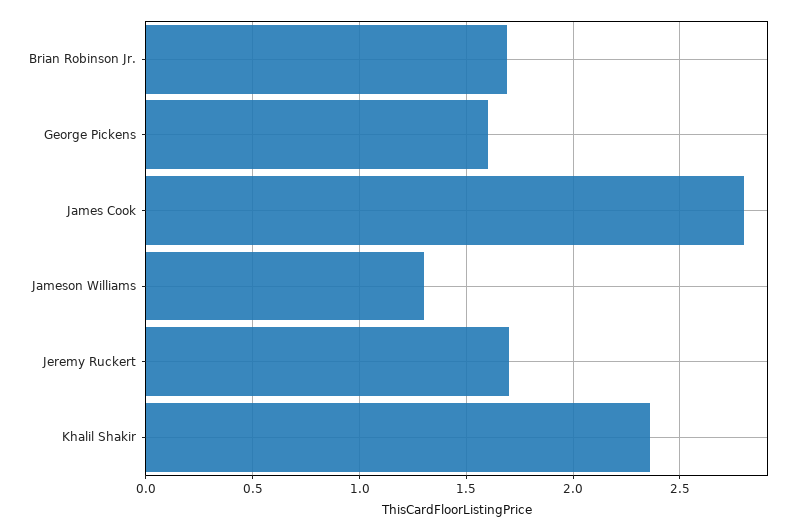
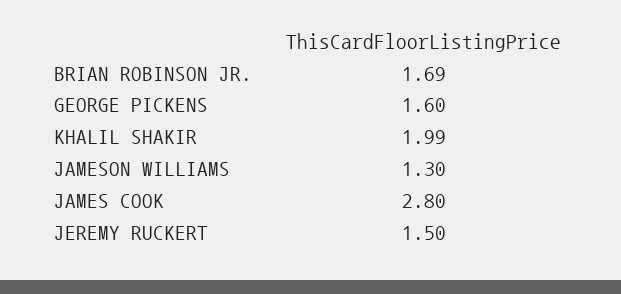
  {
    "Brian Robinson Jr.": 1.69,
    "George Pickens": 1.6,
    "James Cook": 2.8,
    "Jameson Williams": 1.3,
-   "Jeremy Ruckert": 1.7,
+   "Jeremy Ruckert": 1.5,
-   "Khalil Shakir": 2.35
+   "Khalil Shakir": 1.99
  }

